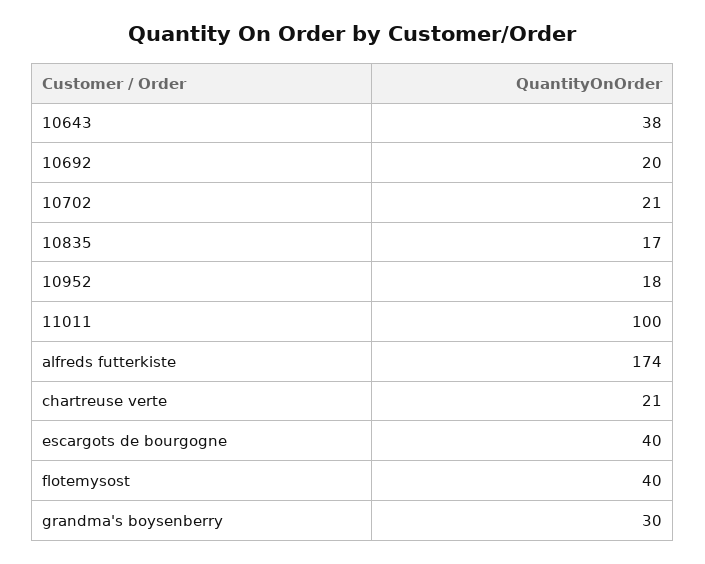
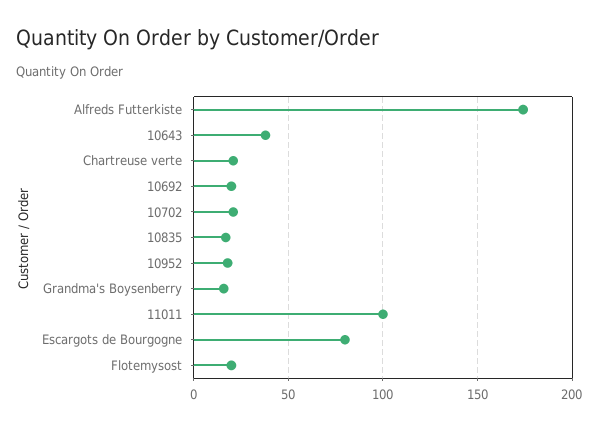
  {
    "10643": 38,
    "10692": 20,
    "10702": 21,
    "10835": 17,
    "10952": 18,
    "11011": 100,
    "alfreds futterkiste": 174,
    "chartreuse verte": 21,
-   "escargots de bourgogne": 40,
+   "escargots de bourgogne": 80,
-   "flotemysost": 40,
+   "flotemysost": 20,
-   "grandma's boysenberry": 30
+   "grandma's boysenberry": 15
  }

